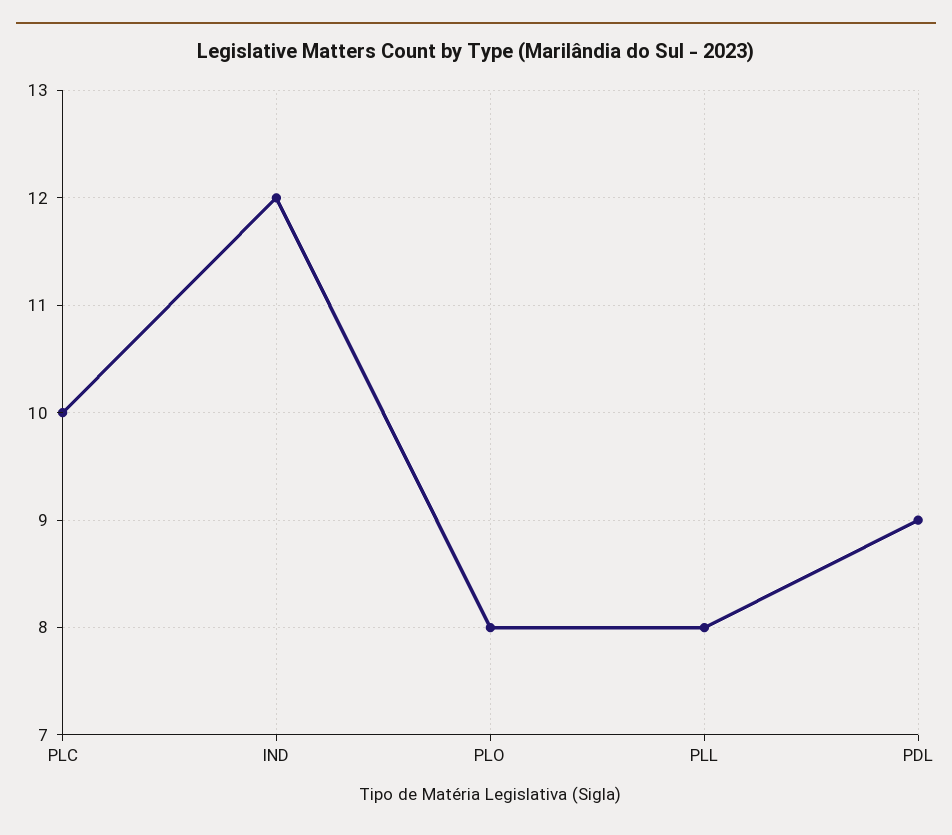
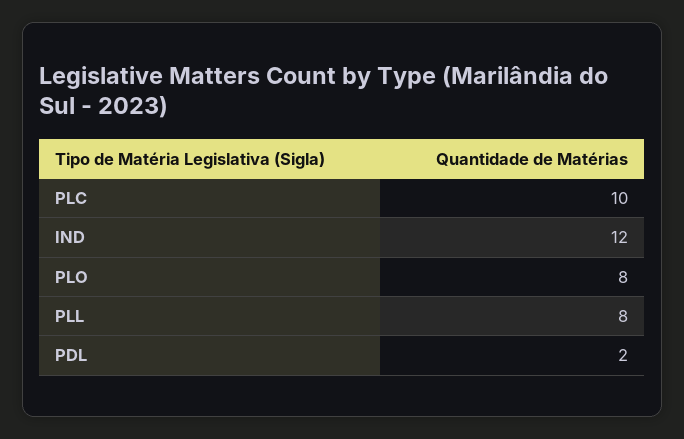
  {
    "PLC": 10,
    "IND": 12,
    "PLO": 8,
    "PLL": 8,
-   "PDL": 9
+   "PDL": 2
  }

